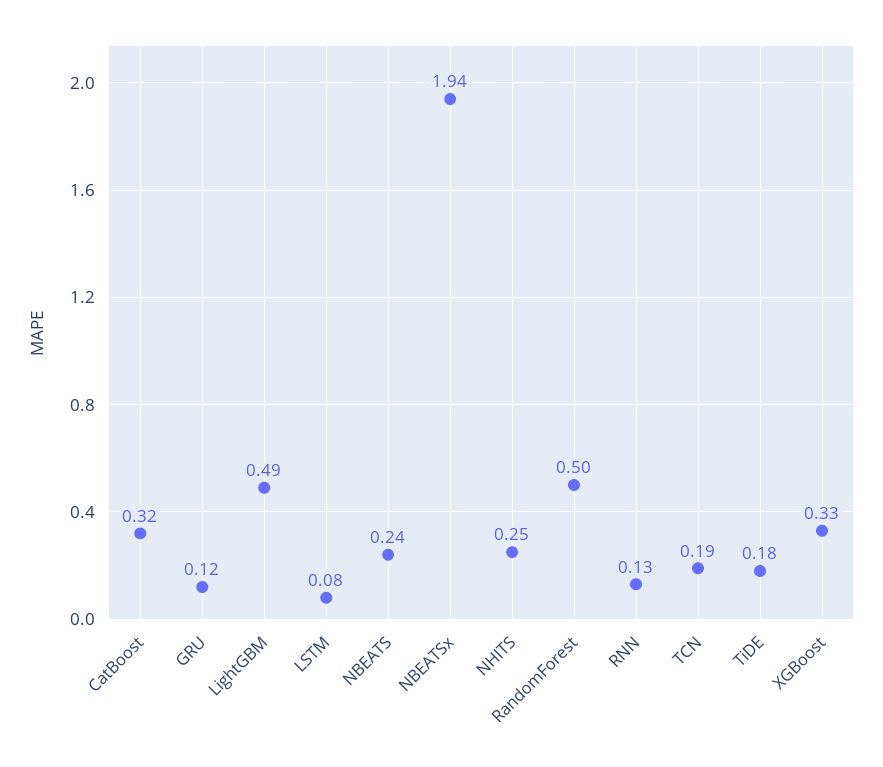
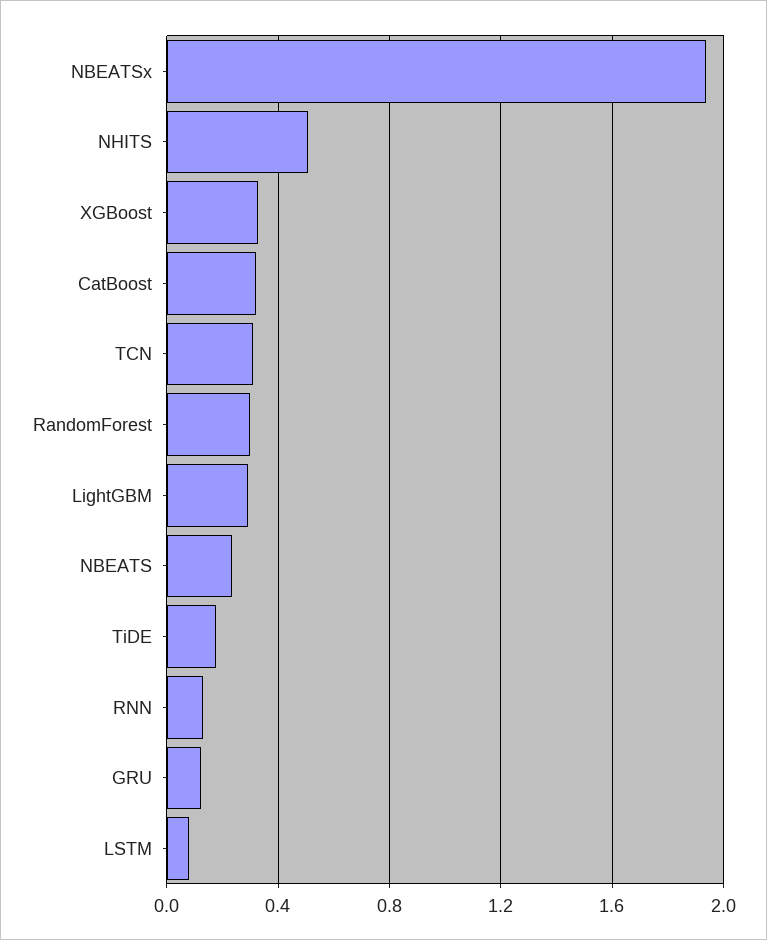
  {
    "CatBoost": 0.32,
    "GRU": 0.12,
-   "LightGBM": 0.49,
+   "LightGBM": 0.3,
    "LSTM": 0.08,
    "NBEATS": 0.24,
    "NBEATSx": 1.94,
-   "NHITS": 0.25,
+   "NHITS": 0.5,
-   "RandomForest": 0.5,
+   "RandomForest": 0.3,
    "RNN": 0.13,
-   "TCN": 0.19,
+   "TCN": 0.3,
    "TiDE": 0.18,
    "XGBoost": 0.33
  }

